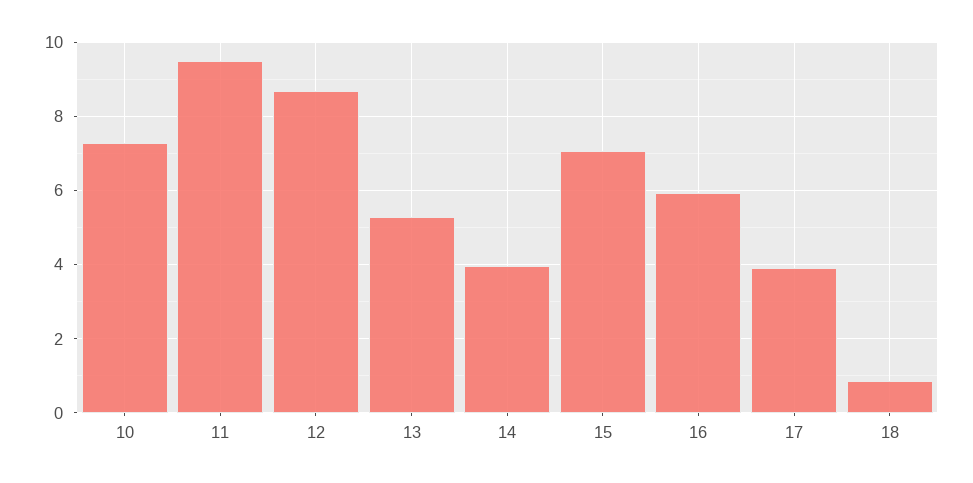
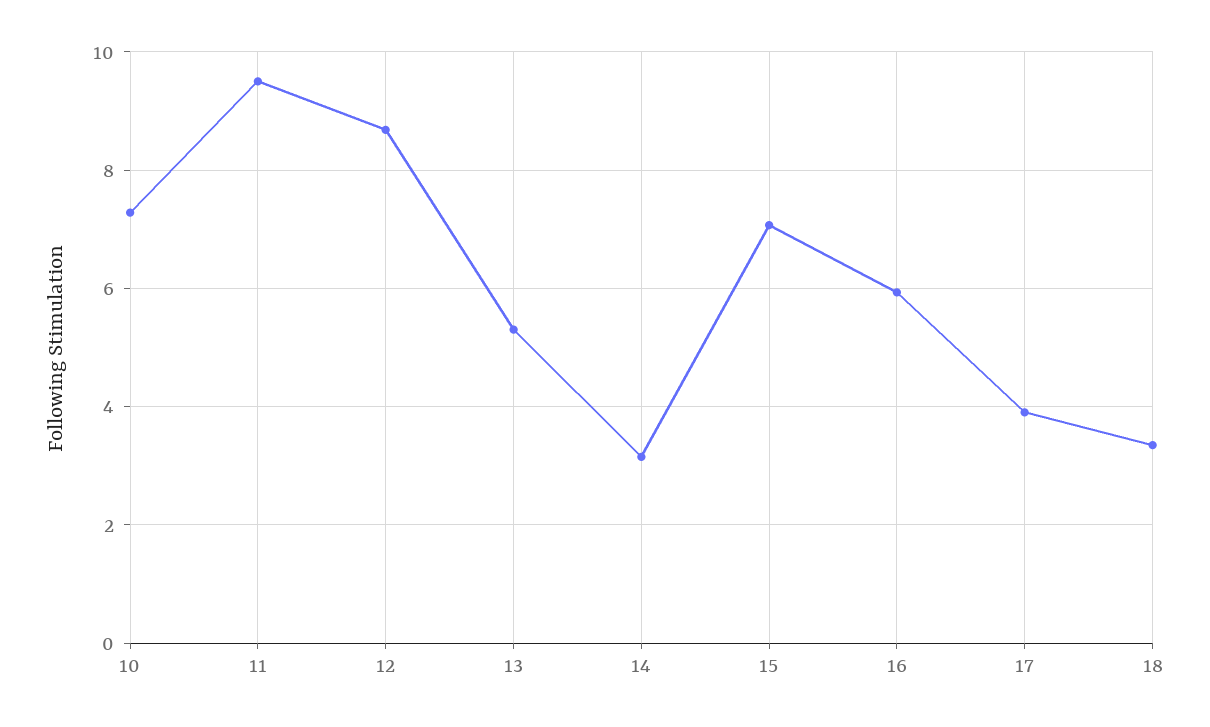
  {
    "10": 7.2,
    "11": 9.6,
    "12": 8.6,
    "13": 5.4,
-   "14": 4,
+   "14": 3.2,
    "15": 7,
    "16": 6,
    "17": 4,
-   "18": 0.8
+   "18": 3.4
  }

